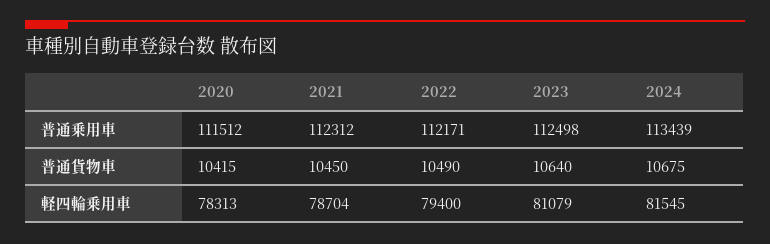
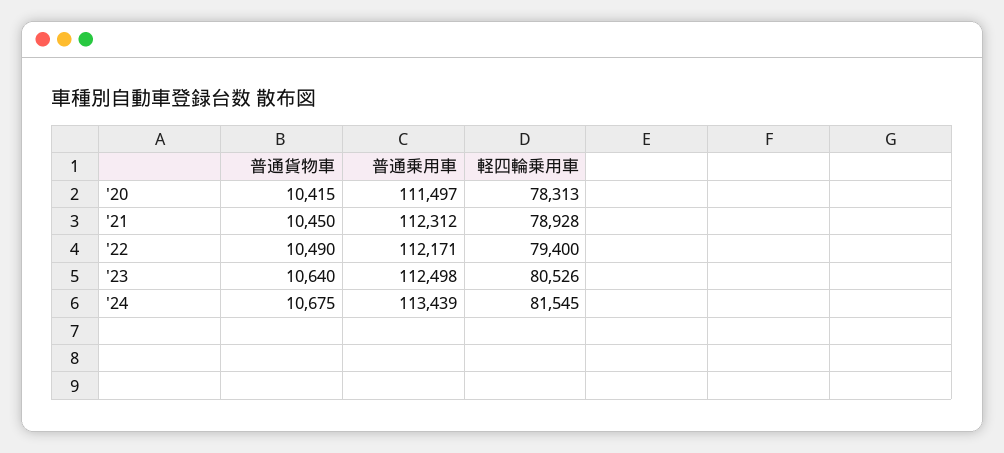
  {
    "2020": {
-     "普通乗用車": 111512,
+     "普通乗用車": 111497,
      "普通貨物車": 10415,
      "軽四輪乗用車": 78313
    },
    "2021": {
      "普通乗用車": 112312,
      "普通貨物車": 10450,
-     "軽四輪乗用車": 78704
+     "軽四輪乗用車": 78928
    },
    "2022": {
      "普通乗用車": 112171,
      "普通貨物車": 10490,
      "軽四輪乗用車": 79400
    },
    "2023": {
      "普通乗用車": 112498,
      "普通貨物車": 10640,
-     "軽四輪乗用車": 81079
+     "軽四輪乗用車": 80526
    },
    "2024": {
      "普通乗用車": 113439,
      "普通貨物車": 10675,
      "軽四輪乗用車": 81545
    }
  }

